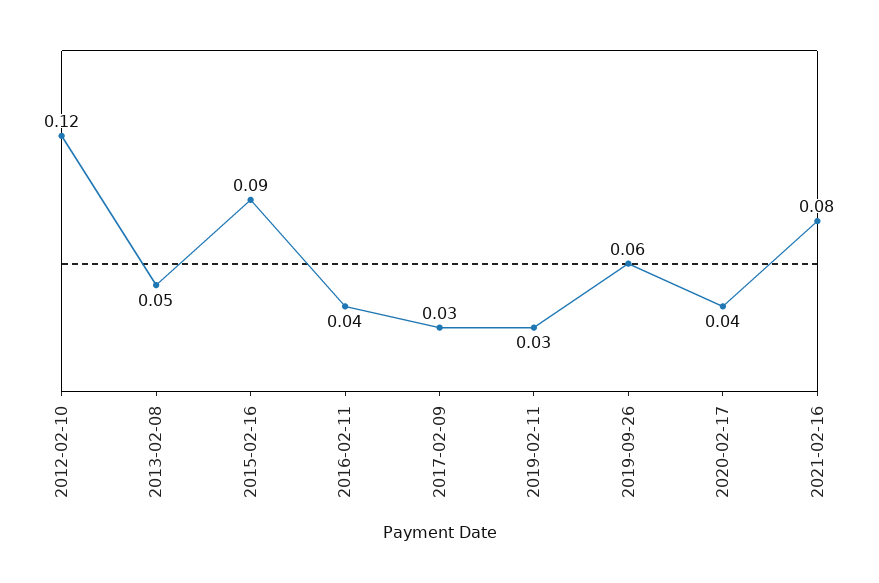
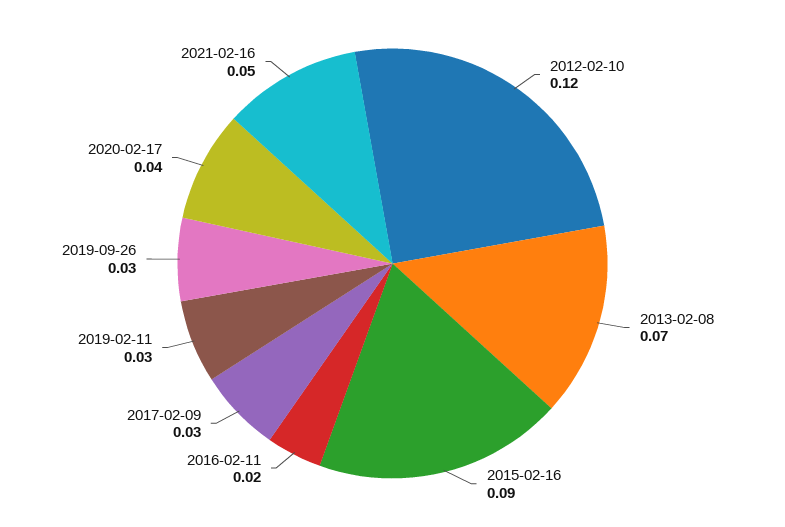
  {
    "2012-02-10": 0.12,
-   "2013-02-08": 0.05,
+   "2013-02-08": 0.07,
    "2015-02-16": 0.09,
-   "2016-02-11": 0.04,
+   "2016-02-11": 0.02,
    "2017-02-09": 0.03,
    "2019-02-11": 0.03,
-   "2019-09-26": 0.06,
+   "2019-09-26": 0.03,
    "2020-02-17": 0.04,
-   "2021-02-16": 0.08
+   "2021-02-16": 0.05
  }

